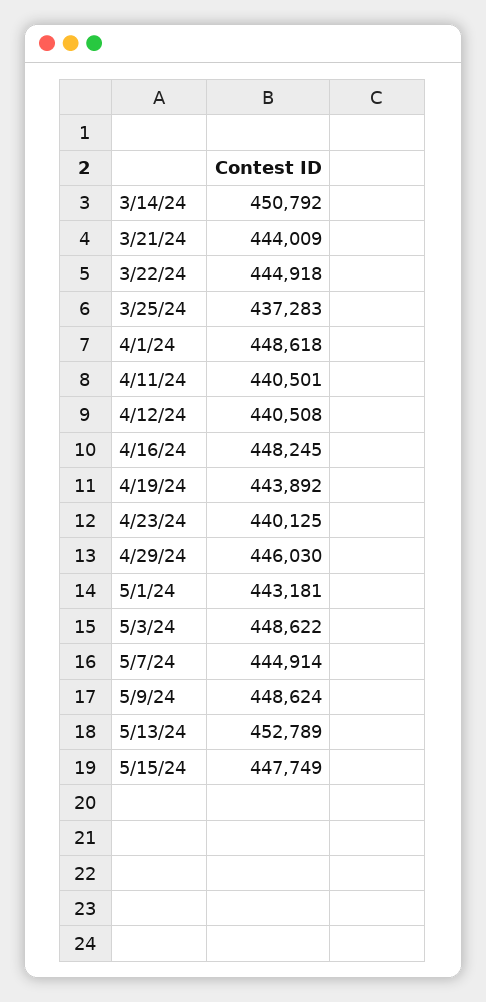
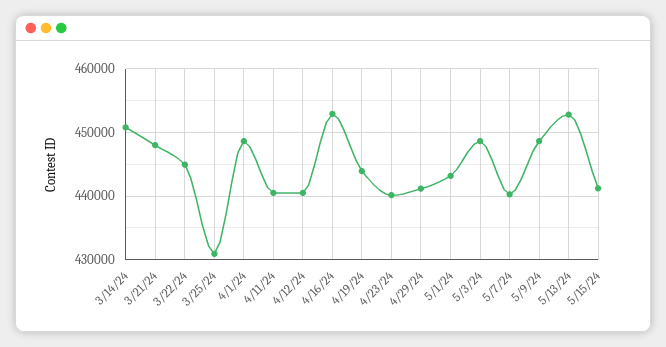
  {
    "3/14/24": 450792,
-   "3/21/24": 444009,
+   "3/21/24": 448000,
    "3/22/24": 444918,
-   "3/25/24": 437283,
+   "3/25/24": 431000,
    "4/1/24": 448618,
    "4/11/24": 440501,
    "4/12/24": 440508,
-   "4/16/24": 448245,
+   "4/16/24": 453000,
    "4/19/24": 443892,
    "4/23/24": 440125,
-   "4/29/24": 446030,
+   "4/29/24": 441000,
    "5/1/24": 443181,
    "5/3/24": 448622,
-   "5/7/24": 444914,
+   "5/7/24": 440000,
    "5/9/24": 448624,
    "5/13/24": 452789,
-   "5/15/24": 447749
+   "5/15/24": 441000
  }

